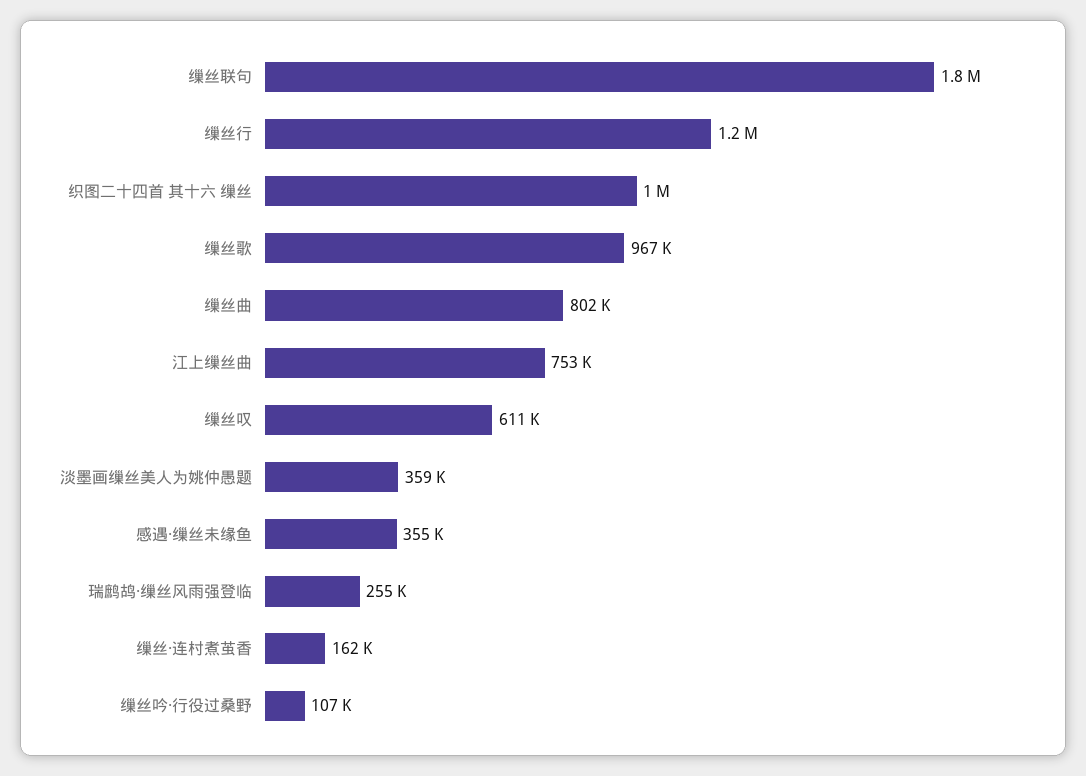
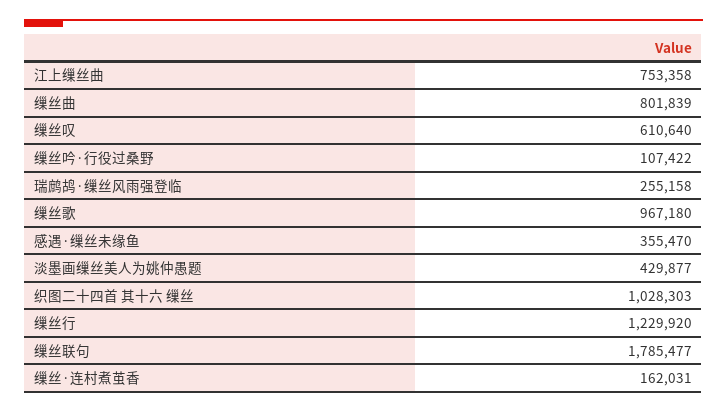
  {
    "缫丝联句": 1785477,
    "缫丝行": 1229920,
    "织图二十四首 其十六 缫丝": 1028303,
    "缫丝歌": 967180,
    "缫丝曲": 801839,
    "江上缫丝曲": 753358,
    "缫丝叹": 610640,
-   "淡墨画缫丝美人为姚仲愚题": 359000,
+   "淡墨画缫丝美人为姚仲愚题": 429877,
    "感遇·缫丝未缘鱼": 355470,
    "瑞鹧鸪·缫丝风雨强登临": 255158,
    "缫丝·连村煮茧香": 162031,
    "缫丝吟·行役过桑野": 107422
  }

